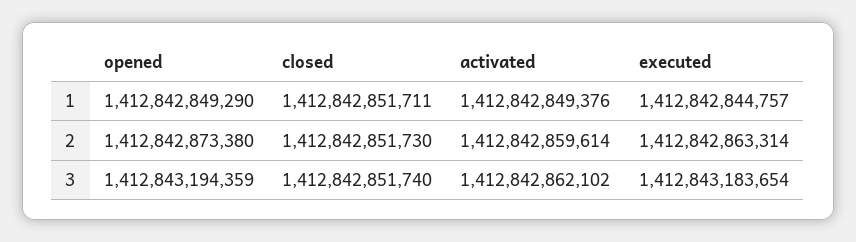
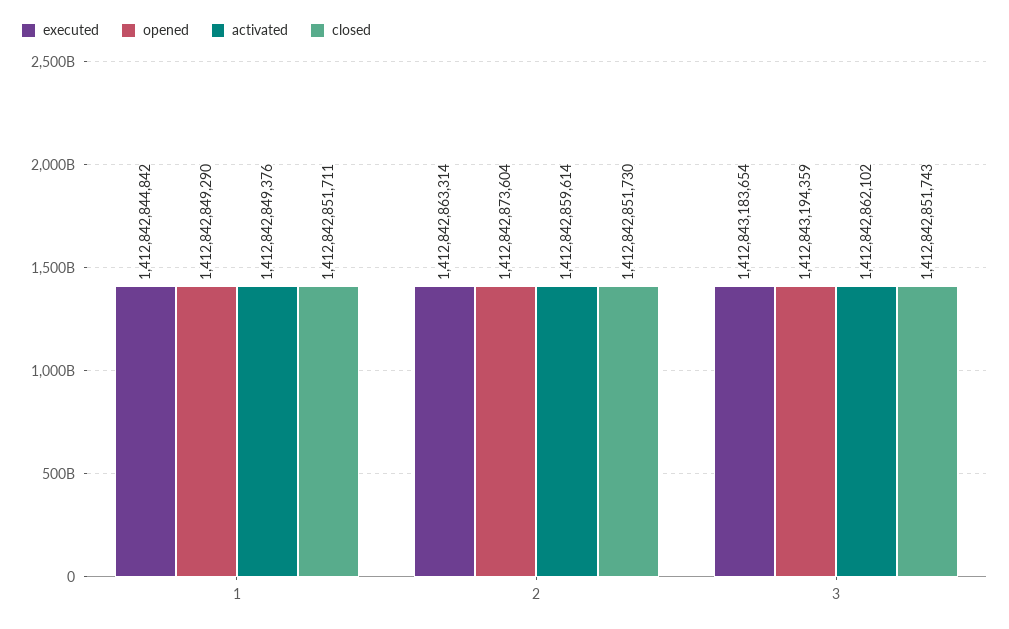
  {
    "opened": {
      "1": 1412842849290,
-     "2": 1412842873380,
+     "2": 1412842873604,
      "3": 1412843194359
    },
    "closed": {
      "1": 1412842851711,
      "2": 1412842851730,
-     "3": 1412842851740
+     "3": 1412842851743
    },
    "activated": {
      "1": 1412842849376,
      "2": 1412842859614,
      "3": 1412842862102
    },
    "executed": {
-     "1": 1412842844757,
+     "1": 1412842844842,
      "2": 1412842863314,
      "3": 1412843183654
    }
  }

